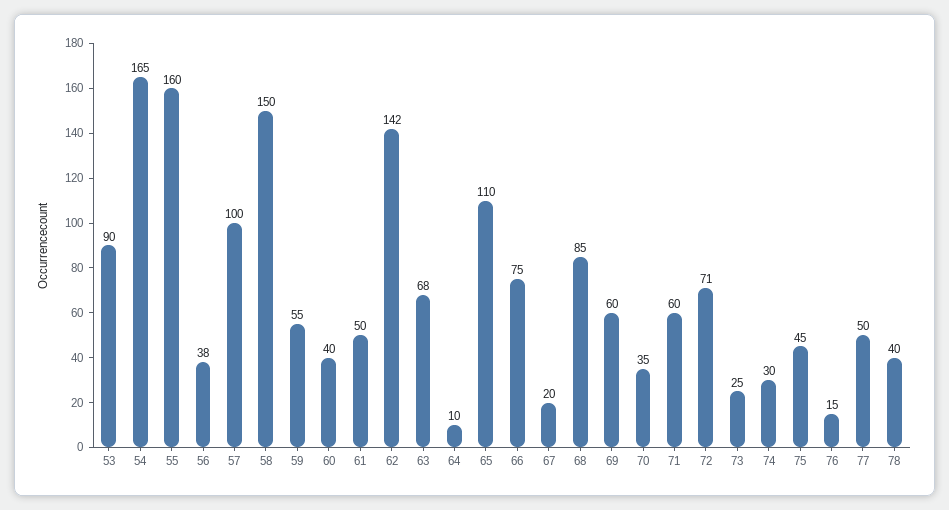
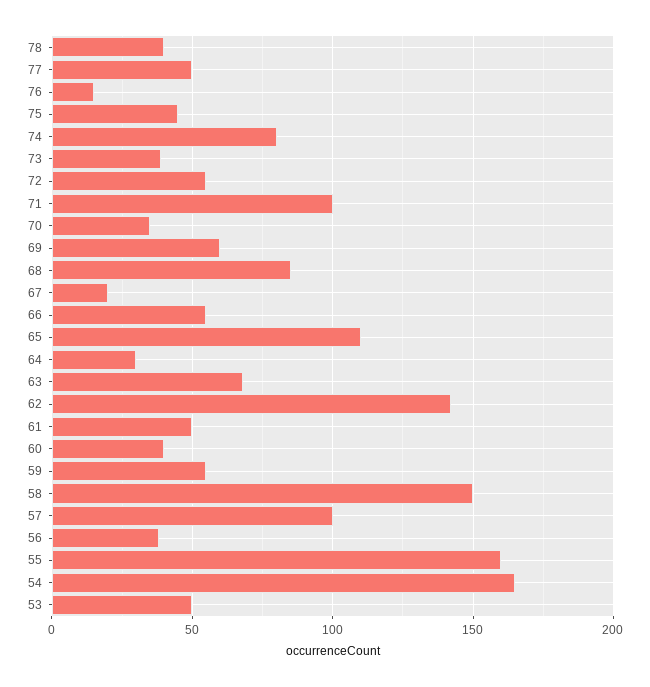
  {
-   "53": 90,
+   "53": 50,
    "54": 165,
    "55": 160,
    "56": 38,
    "57": 100,
    "58": 150,
    "59": 55,
    "60": 40,
    "61": 50,
    "62": 142,
    "63": 68,
-   "64": 10,
+   "64": 30,
    "65": 110,
-   "66": 75,
+   "66": 55,
    "67": 20,
    "68": 85,
    "69": 60,
    "70": 35,
-   "71": 60,
+   "71": 100,
-   "72": 71,
+   "72": 55,
-   "73": 25,
+   "73": 40,
-   "74": 30,
+   "74": 80,
    "75": 45,
    "76": 15,
    "77": 50,
    "78": 40
  }

